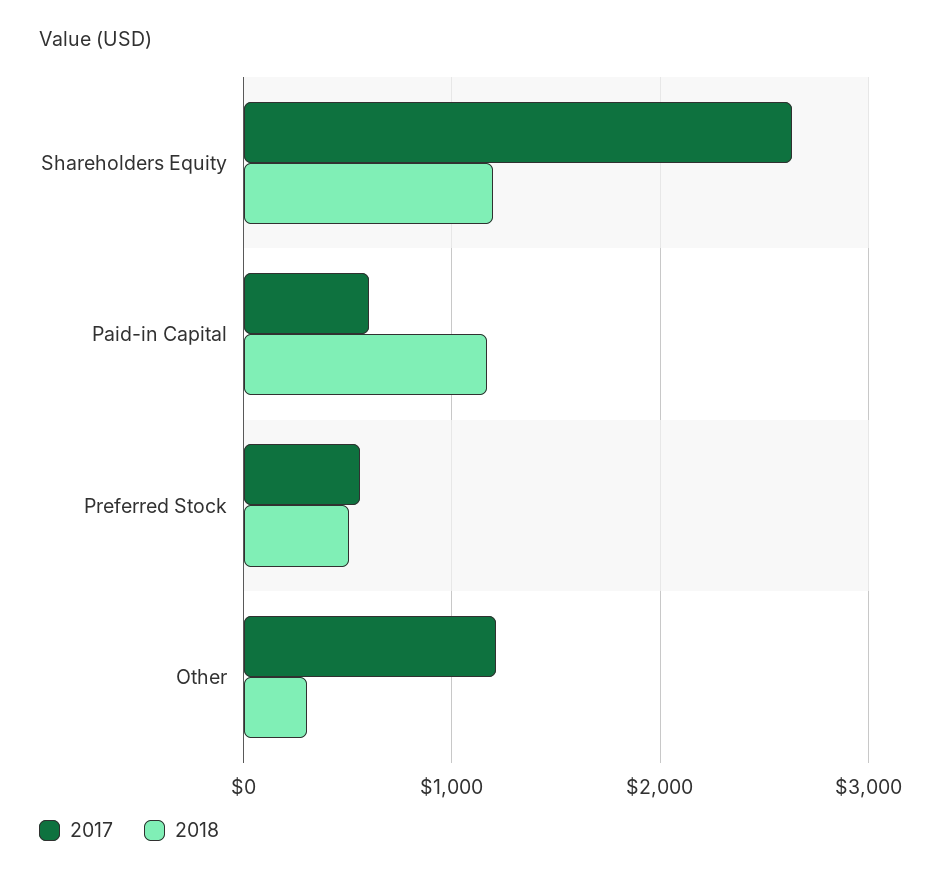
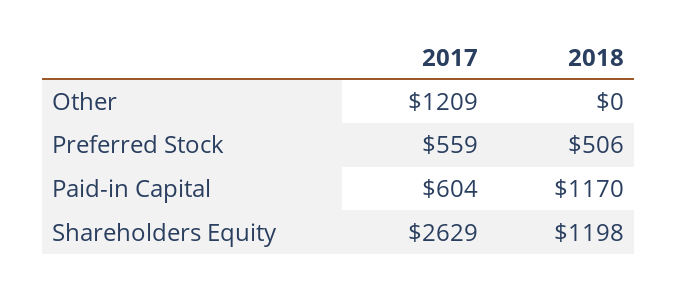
  {
    "2017": {
      "Shareholders Equity": 2629,
      "Paid-in Capital": 604,
      "Preferred Stock": 559,
      "Other": 1209
    },
    "2018": {
      "Shareholders Equity": 1198,
      "Paid-in Capital": 1170,
      "Preferred Stock": 506,
-     "Other": 300
+     "Other": 0
    }
  }

